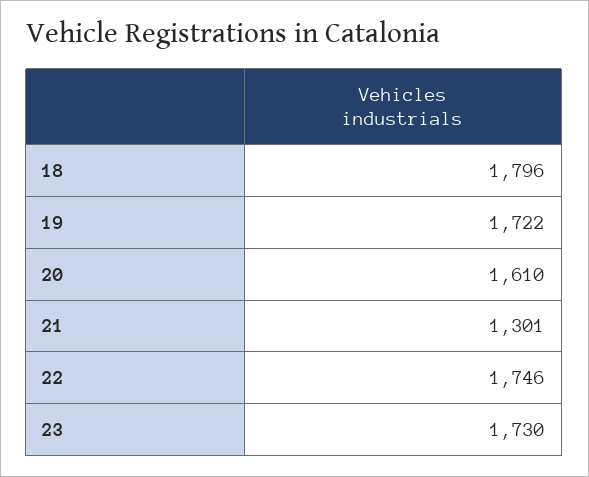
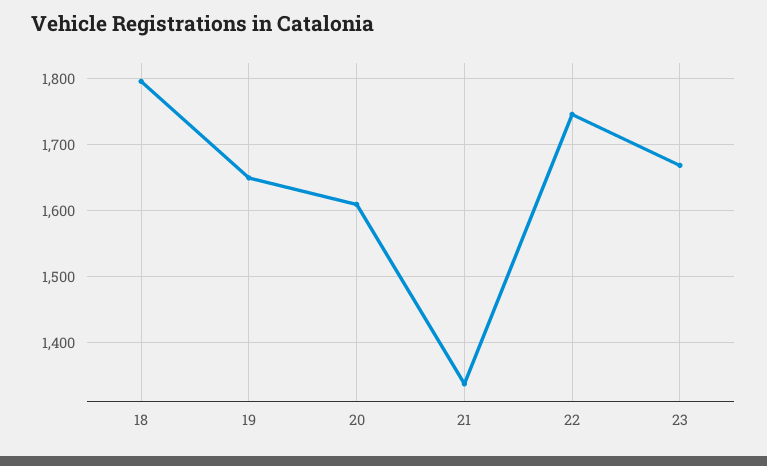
  {
    "18": 1796,
-   "19": 1722,
+   "19": 1650,
    "20": 1610,
-   "21": 1301,
+   "21": 1340,
    "22": 1746,
-   "23": 1730
+   "23": 1670
  }

